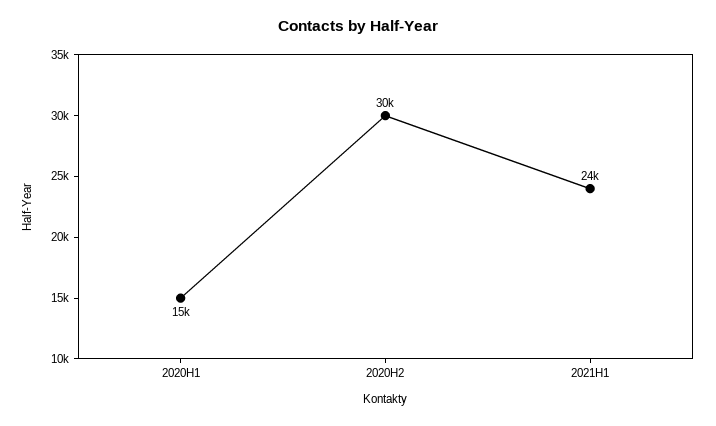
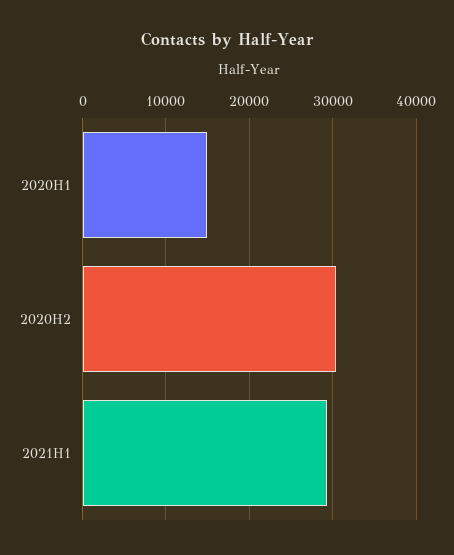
  {
    "2020H1": 15000,
    "2020H2": 30000,
-   "2021H1": 24000
+   "2021H1": 29000
  }

